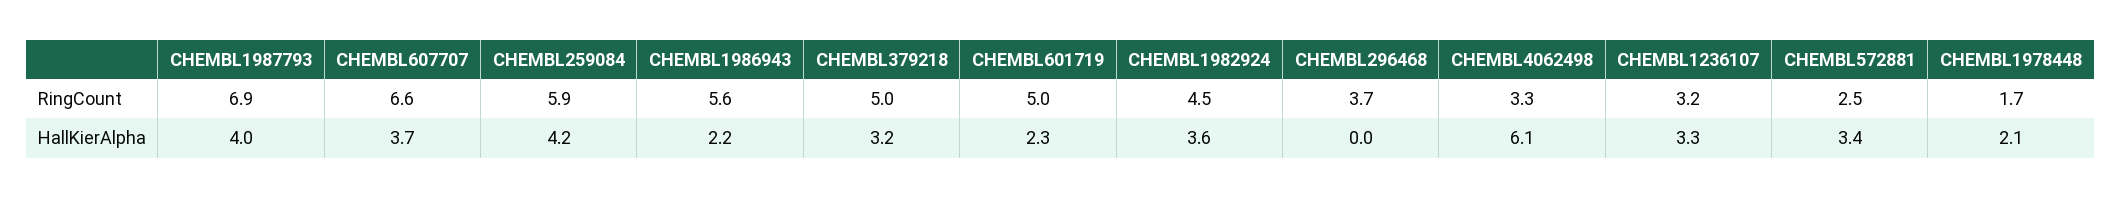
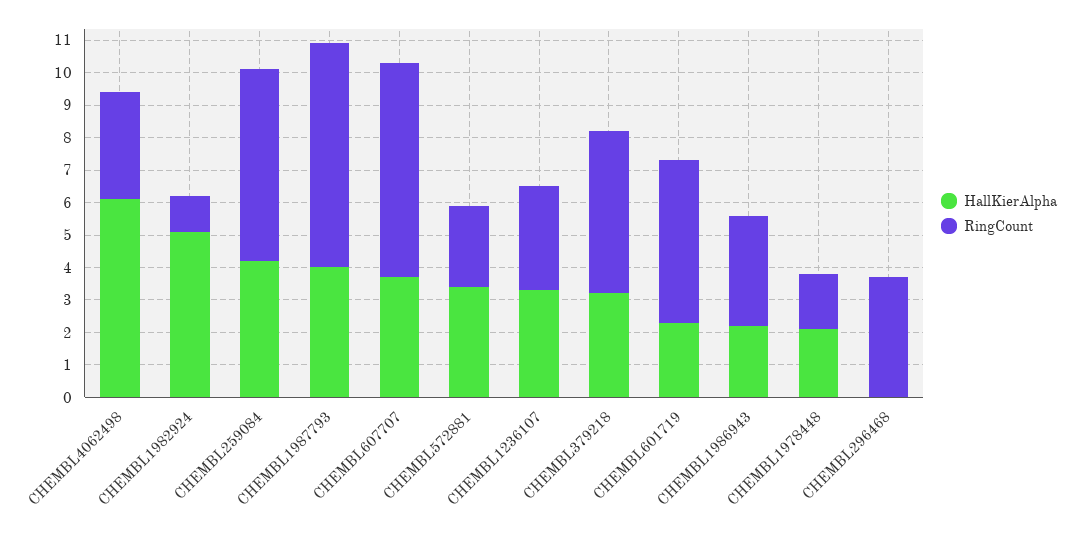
  {
    "RingCount": {
      "CHEMBL1987793": 6.9,
      "CHEMBL607707": 6.6,
      "CHEMBL259084": 5.9,
-     "CHEMBL1986943": 5.6,
+     "CHEMBL1986943": 3.5,
      "CHEMBL379218": 5,
      "CHEMBL601719": 5,
-     "CHEMBL1982924": 4.5,
+     "CHEMBL1982924": 1,
      "CHEMBL296468": 3.7,
      "CHEMBL4062498": 3.3,
      "CHEMBL1236107": 3.2,
      "CHEMBL572881": 2.5,
      "CHEMBL1978448": 1.7
    },
    "HallKierAlpha": {
      "CHEMBL1987793": 4,
      "CHEMBL607707": 3.7,
      "CHEMBL259084": 4.2,
      "CHEMBL1986943": 2.2,
      "CHEMBL379218": 3.2,
      "CHEMBL601719": 2.3,
-     "CHEMBL1982924": 3.6,
+     "CHEMBL1982924": 5,
      "CHEMBL296468": 0,
      "CHEMBL4062498": 6.1,
      "CHEMBL1236107": 3.3,
      "CHEMBL572881": 3.4,
      "CHEMBL1978448": 2.1
    }
  }

